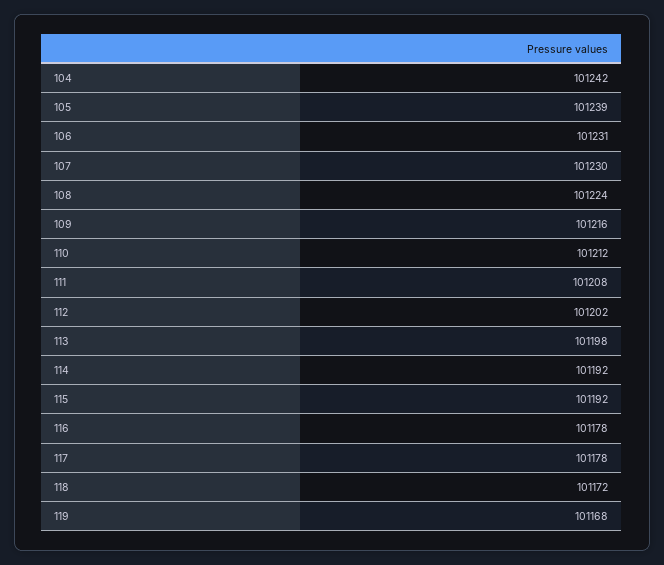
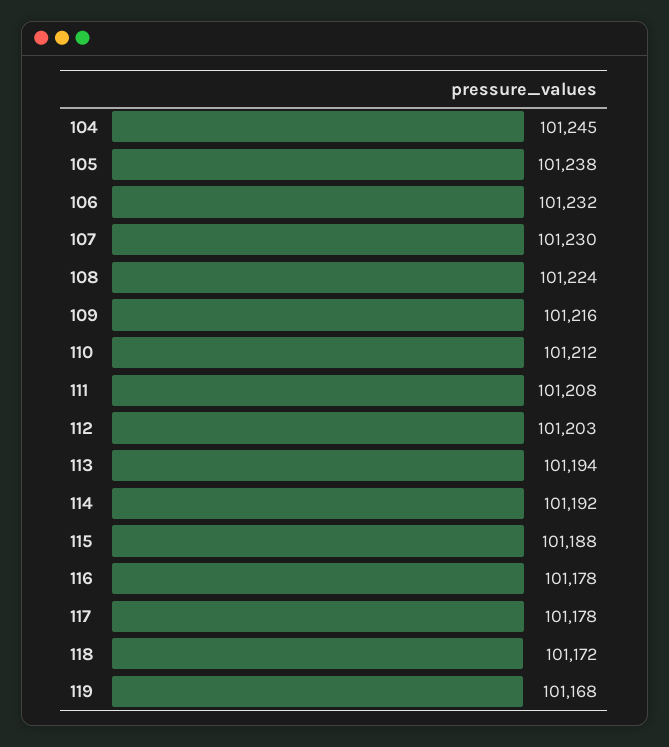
  {
-   "104": 101242,
+   "104": 101245,
-   "105": 101239,
+   "105": 101238,
-   "106": 101231,
+   "106": 101232,
    "107": 101230,
    "108": 101224,
    "109": 101216,
    "110": 101212,
    "111": 101208,
-   "112": 101202,
+   "112": 101203,
-   "113": 101198,
+   "113": 101194,
    "114": 101192,
-   "115": 101192,
+   "115": 101188,
    "116": 101178,
    "117": 101178,
    "118": 101172,
    "119": 101168
  }

